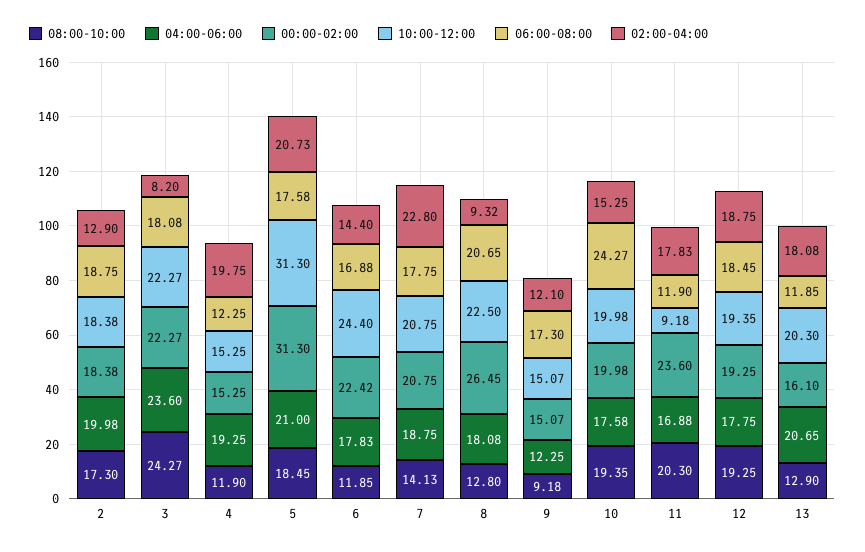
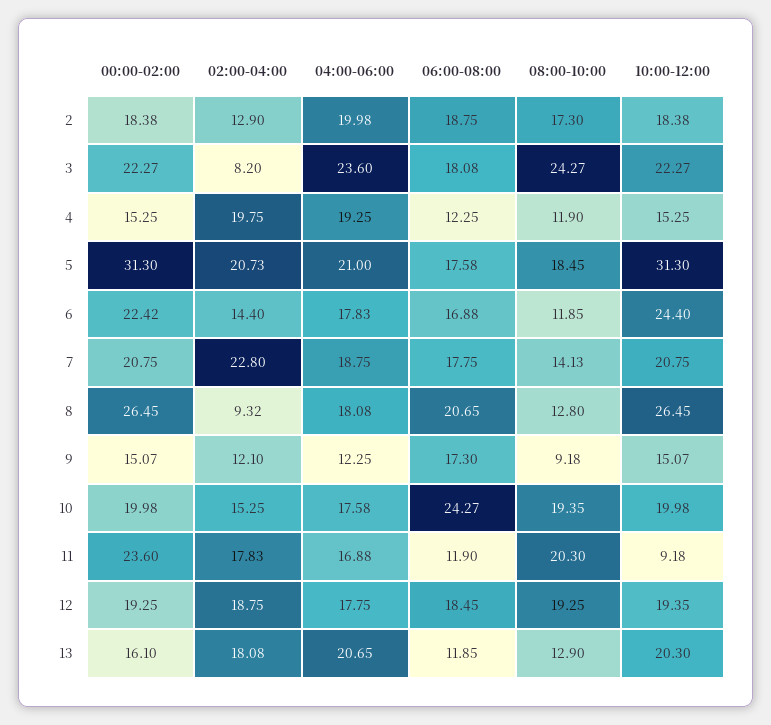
  {
    "08:00-10:00": {
      "2": 17.3,
      "3": 24.27,
      "4": 11.9,
      "5": 18.45,
      "6": 11.85,
      "7": 14.13,
      "8": 12.8,
      "9": 9.18,
      "10": 19.35,
      "11": 20.3,
      "12": 19.25,
      "13": 12.9
    },
    "04:00-06:00": {
      "2": 19.98,
      "3": 23.6,
      "4": 19.25,
      "5": 21,
      "6": 17.83,
      "7": 18.75,
      "8": 18.08,
      "9": 12.25,
      "10": 17.58,
      "11": 16.88,
      "12": 17.75,
      "13": 20.65
    },
    "00:00-02:00": {
      "2": 18.38,
      "3": 22.27,
      "4": 15.25,
      "5": 31.3,
      "6": 22.42,
      "7": 20.75,
      "8": 26.45,
      "9": 15.07,
      "10": 19.98,
      "11": 23.6,
      "12": 19.25,
      "13": 16.1
    },
    "10:00-12:00": {
      "2": 18.38,
      "3": 22.27,
      "4": 15.25,
      "5": 31.3,
      "6": 24.4,
      "7": 20.75,
-     "8": 22.5,
+     "8": 26.45,
      "9": 15.07,
      "10": 19.98,
      "11": 9.18,
      "12": 19.35,
      "13": 20.3
    },
    "06:00-08:00": {
      "2": 18.75,
      "3": 18.08,
      "4": 12.25,
      "5": 17.58,
      "6": 16.88,
      "7": 17.75,
      "8": 20.65,
      "9": 17.3,
      "10": 24.27,
      "11": 11.9,
      "12": 18.45,
      "13": 11.85
    },
    "02:00-04:00": {
      "2": 12.9,
      "3": 8.2,
      "4": 19.75,
      "5": 20.73,
      "6": 14.4,
      "7": 22.8,
      "8": 9.32,
      "9": 12.1,
      "10": 15.25,
      "11": 17.83,
      "12": 18.75,
      "13": 18.08
    }
  }

